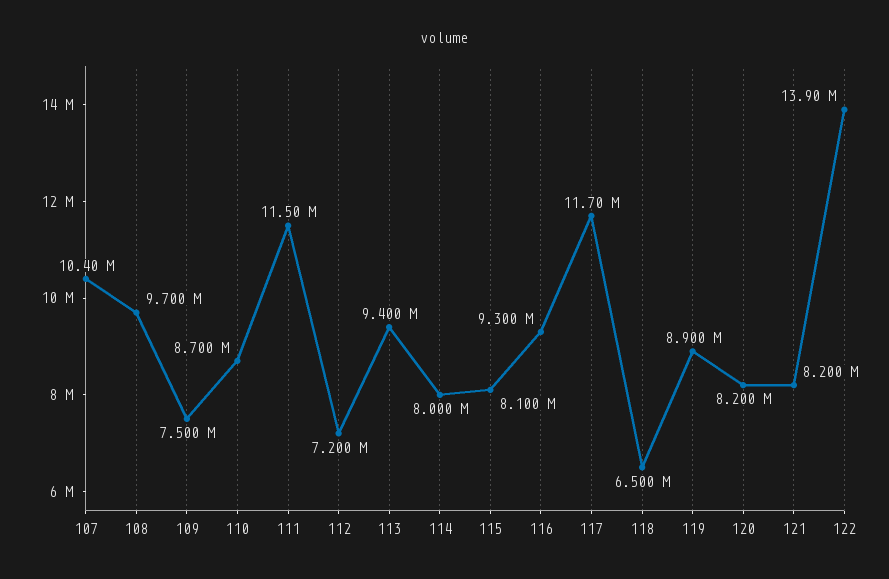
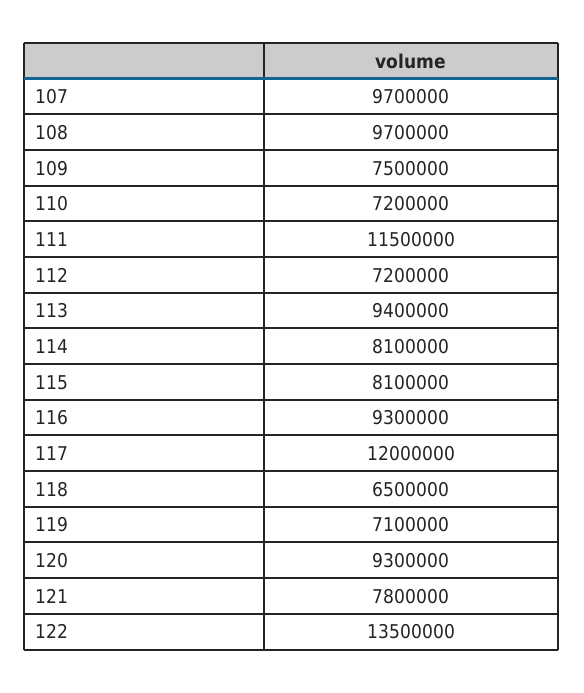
  {
-   "107": 10400000,
+   "107": 9700000,
    "108": 9700000,
    "109": 7500000,
-   "110": 8700000,
+   "110": 7200000,
    "111": 11500000,
    "112": 7200000,
    "113": 9400000,
-   "114": 8000000,
+   "114": 8100000,
    "115": 8100000,
    "116": 9300000,
-   "117": 11700000,
+   "117": 12000000,
    "118": 6500000,
-   "119": 8900000,
+   "119": 7100000,
-   "120": 8200000,
+   "120": 9300000,
-   "121": 8200000,
+   "121": 7800000,
-   "122": 13900000
+   "122": 13500000
  }

